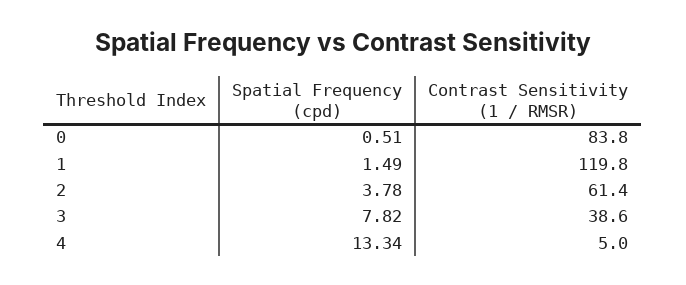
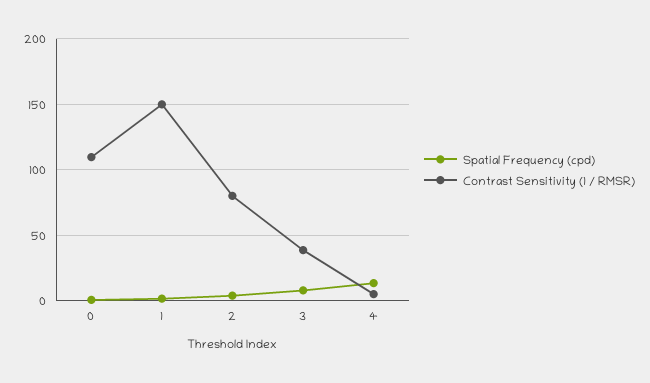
  {
    "Spatial Frequency (cpd)": {
      "0": 0.51,
      "1": 1.49,
      "2": 3.78,
      "3": 7.82,
      "4": 13.34
    },
    "Contrast Sensitivity (1 / RMSR)": {
-     "0": 83.8,
+     "0": 110,
-     "1": 119.8,
+     "1": 150,
-     "2": 61.4,
+     "2": 80,
      "3": 38.6,
      "4": 5
    }
  }

